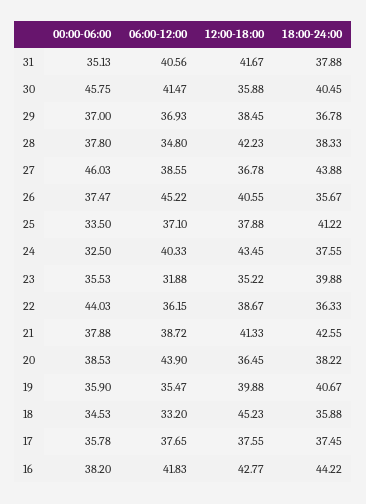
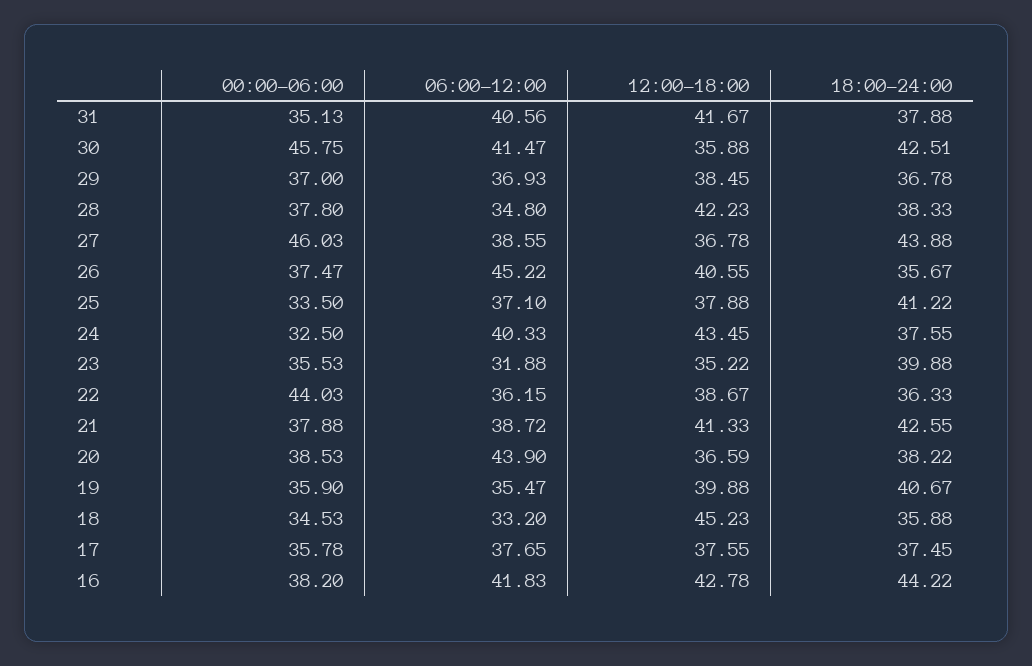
  {
    "00:00-06:00": {
      "31": 35.13,
      "30": 45.75,
      "29": 37,
      "28": 37.8,
      "27": 46.03,
      "26": 37.47,
      "25": 33.5,
      "24": 32.5,
      "23": 35.53,
      "22": 44.03,
      "21": 37.88,
      "20": 38.53,
      "19": 35.9,
      "18": 34.53,
      "17": 35.78,
      "16": 38.2
    },
    "06:00-12:00": {
      "31": 40.56,
      "30": 41.47,
      "29": 36.93,
      "28": 34.8,
      "27": 38.55,
      "26": 45.22,
      "25": 37.1,
      "24": 40.33,
      "23": 31.88,
      "22": 36.15,
      "21": 38.72,
      "20": 43.9,
      "19": 35.47,
      "18": 33.2,
      "17": 37.65,
      "16": 41.83
    },
    "12:00-18:00": {
      "31": 41.67,
      "30": 35.88,
      "29": 38.45,
      "28": 42.23,
      "27": 36.78,
      "26": 40.55,
      "25": 37.88,
      "24": 43.45,
      "23": 35.22,
      "22": 38.67,
      "21": 41.33,
-     "20": 36.45,
+     "20": 36.59,
      "19": 39.88,
      "18": 45.23,
      "17": 37.55,
-     "16": 42.77
+     "16": 42.78
    },
    "18:00-24:00": {
      "31": 37.88,
-     "30": 40.45,
+     "30": 42.51,
      "29": 36.78,
      "28": 38.33,
      "27": 43.88,
      "26": 35.67,
      "25": 41.22,
      "24": 37.55,
      "23": 39.88,
      "22": 36.33,
      "21": 42.55,
      "20": 38.22,
      "19": 40.67,
      "18": 35.88,
      "17": 37.45,
      "16": 44.22
    }
  }

